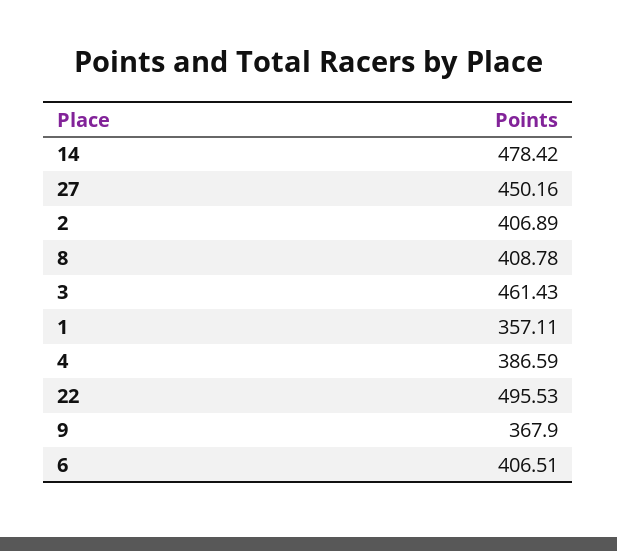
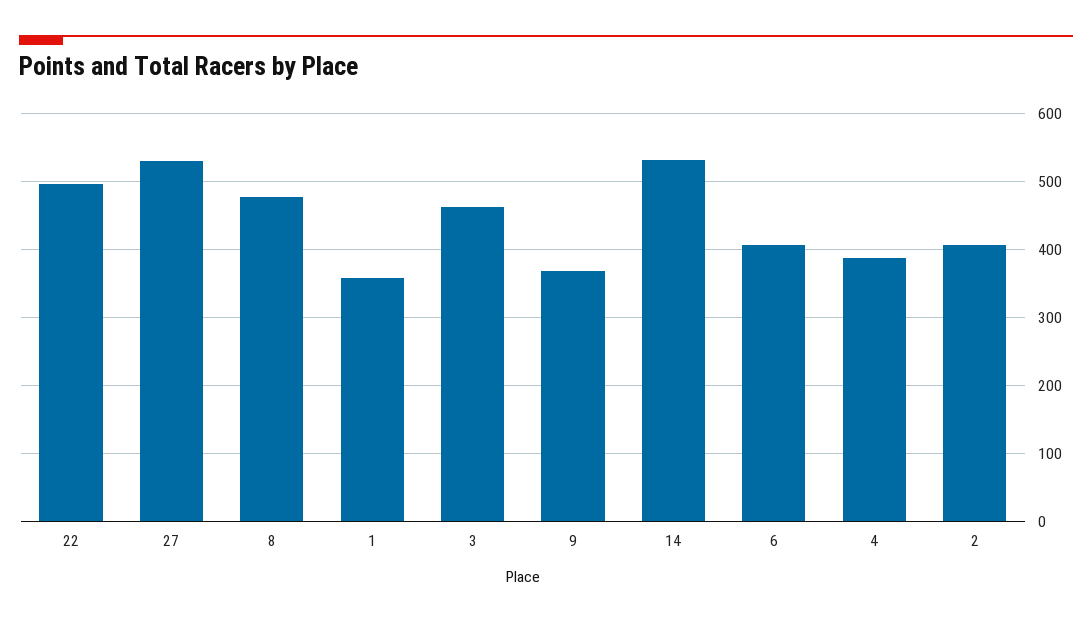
  {
-   "14": 478.42,
+   "14": 530,
-   "27": 450.16,
+   "27": 530,
    "2": 406.89,
-   "8": 408.78,
+   "8": 480,
    "3": 461.43,
    "1": 357.11,
    "4": 386.59,
    "22": 495.53,
    "9": 367.9,
    "6": 406.51
  }

